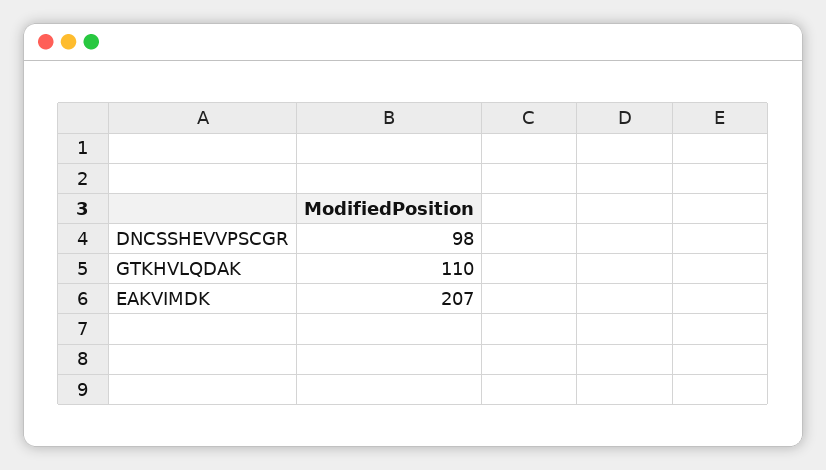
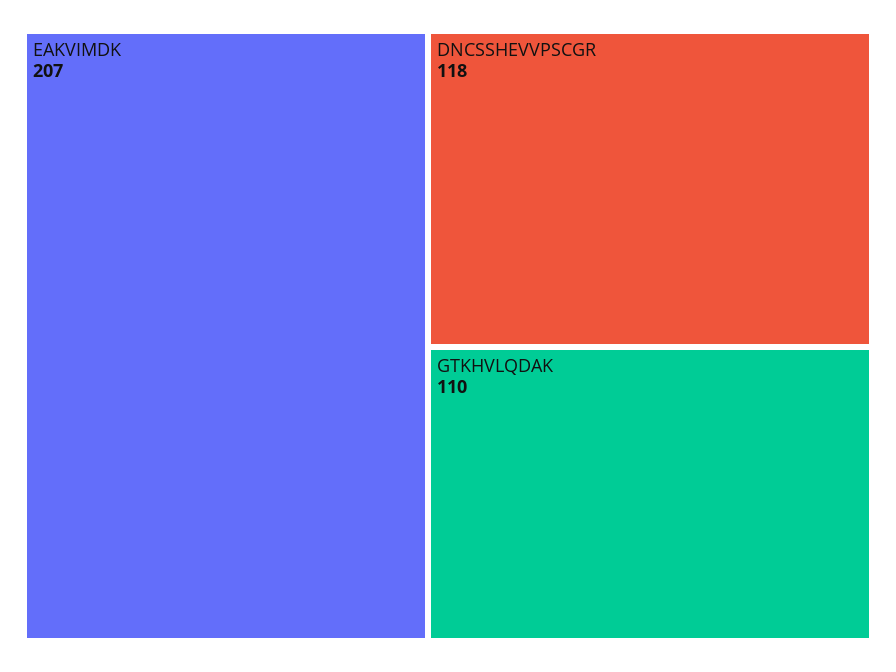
  {
-   "DNCSSHEVVPSCGR": 98,
+   "DNCSSHEVVPSCGR": 118,
    "GTKHVLQDAK": 110,
    "EAKVIMDK": 207
  }

